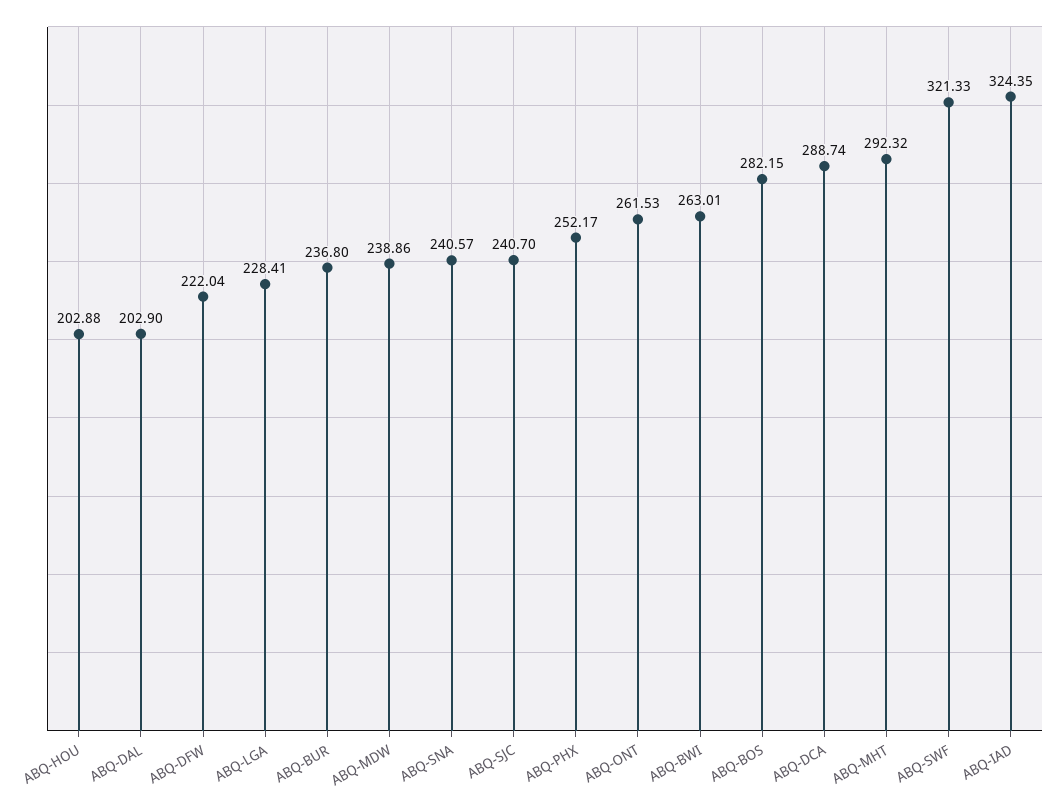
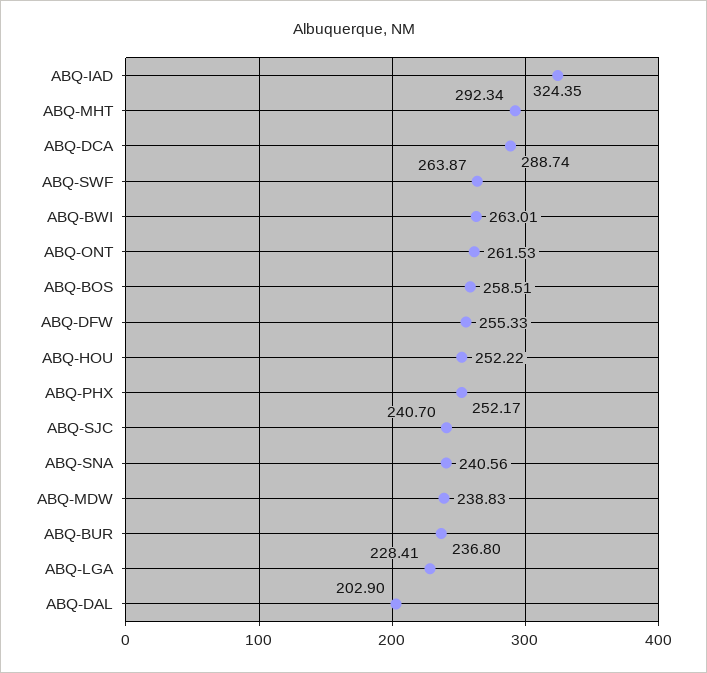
  {
-   "ABQ-HOU": 202.88,
+   "ABQ-HOU": 252.22,
    "ABQ-DAL": 202.9,
-   "ABQ-DFW": 222.04,
+   "ABQ-DFW": 255.33,
    "ABQ-LGA": 228.41,
    "ABQ-BUR": 236.8,
-   "ABQ-MDW": 238.86,
+   "ABQ-MDW": 238.83,
-   "ABQ-SNA": 240.57,
+   "ABQ-SNA": 240.56,
    "ABQ-SJC": 240.7,
    "ABQ-PHX": 252.17,
    "ABQ-ONT": 261.53,
    "ABQ-BWI": 263.01,
-   "ABQ-BOS": 282.15,
+   "ABQ-BOS": 258.51,
    "ABQ-DCA": 288.74,
-   "ABQ-MHT": 292.32,
+   "ABQ-MHT": 292.34,
-   "ABQ-SWF": 321.33,
+   "ABQ-SWF": 263.87,
    "ABQ-IAD": 324.35
  }

